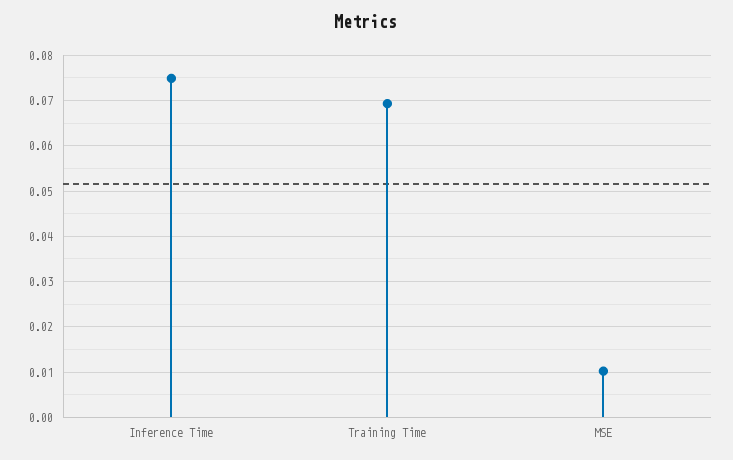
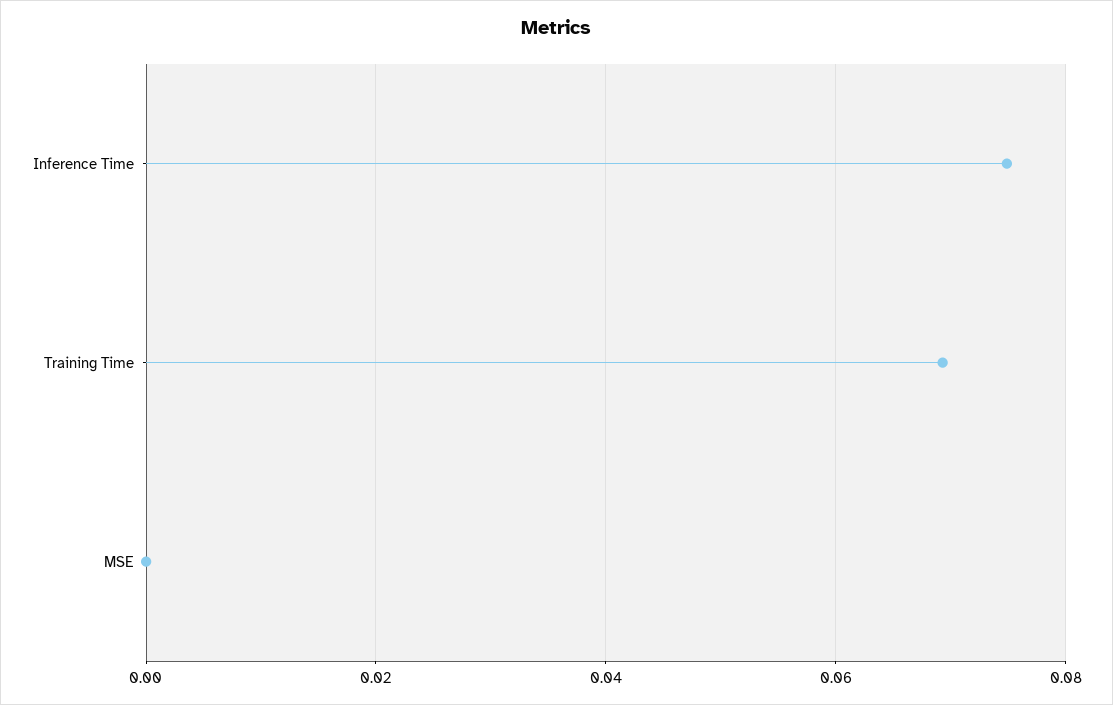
  {
    "Inference Time": 0.074,
    "Training Time": 0.07,
-   "MSE": 0.01
+   "MSE": 0
  }

